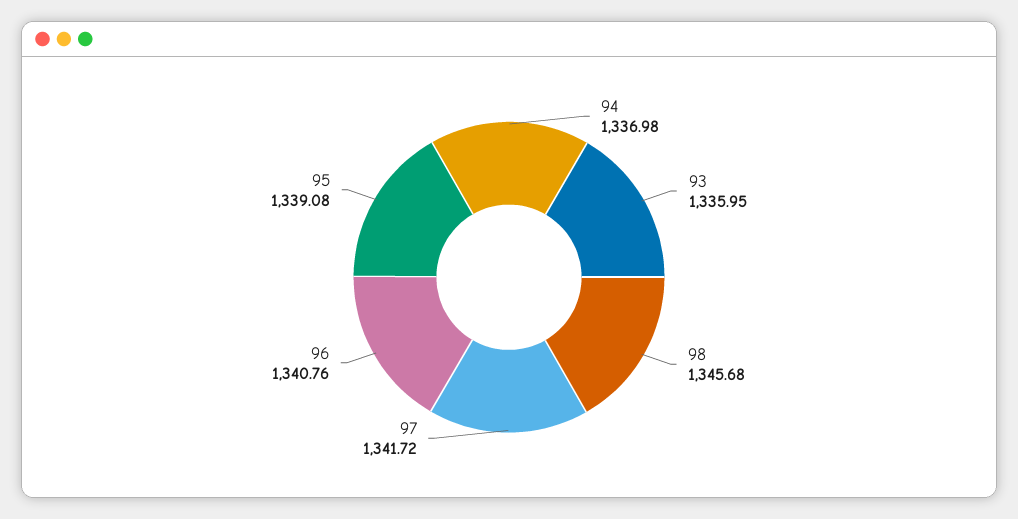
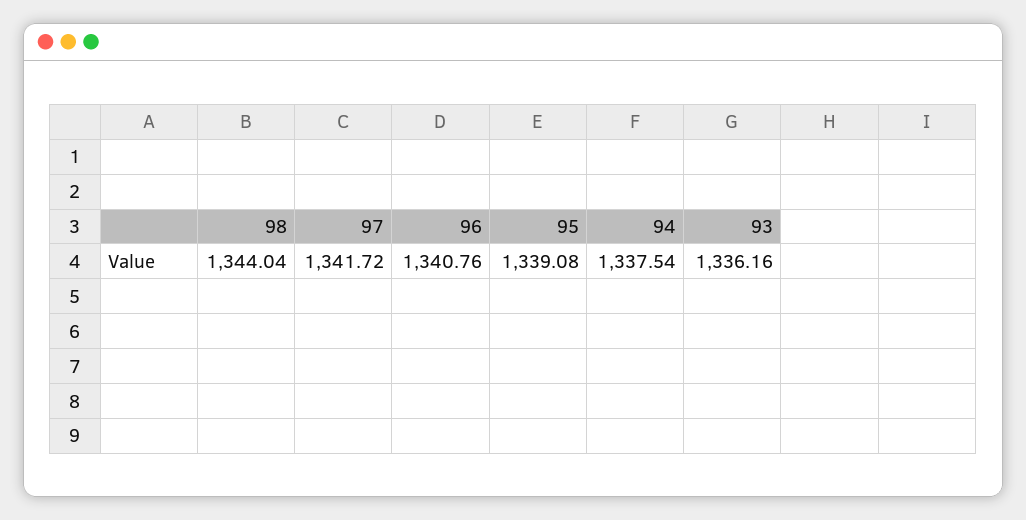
  {
-   "94": 1336.98,
+   "94": 1337.54,
-   "93": 1335.95,
+   "93": 1336.16,
-   "98": 1345.68,
+   "98": 1344.04,
    "97": 1341.72,
    "96": 1340.76,
    "95": 1339.08
  }

